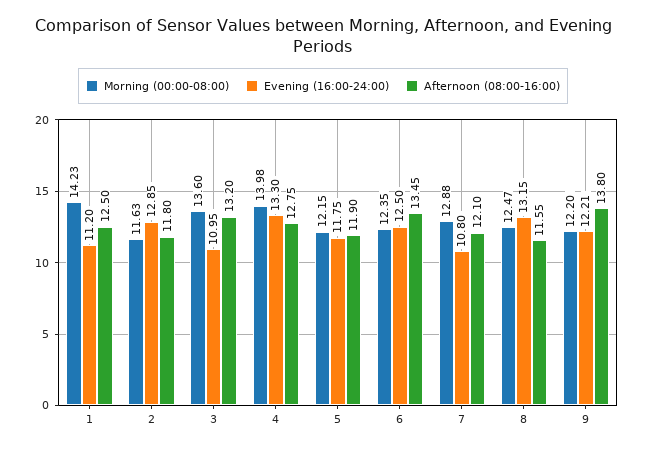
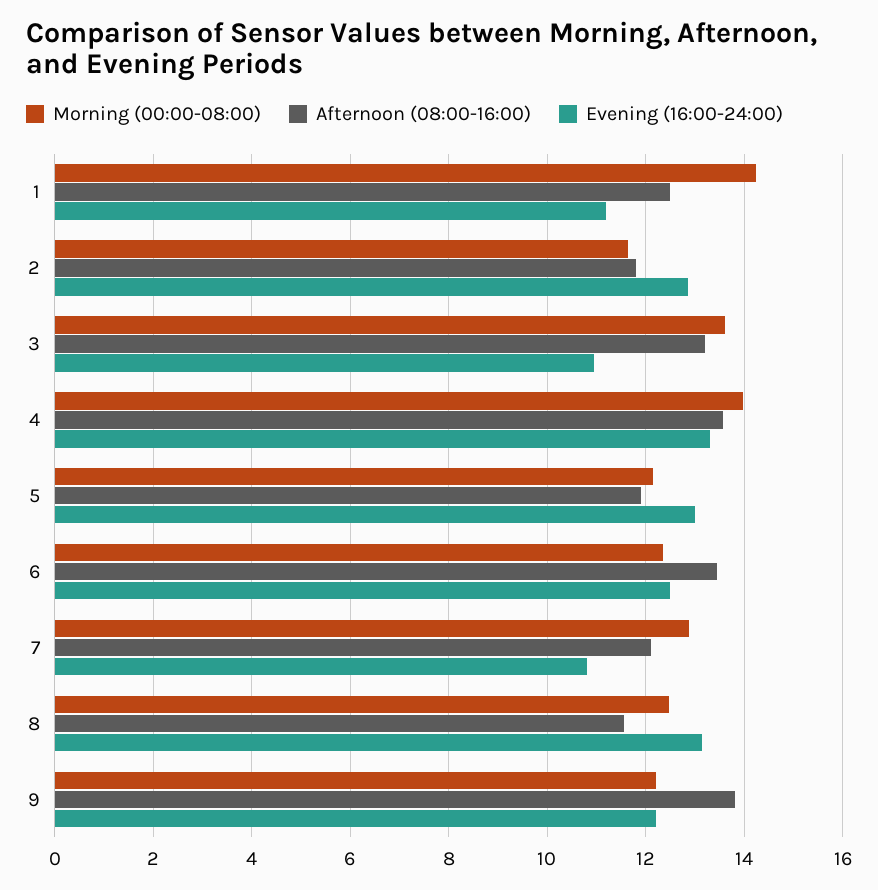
  {
    "Morning (00:00-08:00)": {
      "1": 14.23,
      "2": 11.63,
      "3": 13.6,
      "4": 13.98,
      "5": 12.15,
      "6": 12.35,
      "7": 12.88,
      "8": 12.47,
      "9": 12.2
    },
    "Evening (16:00-24:00)": {
      "1": 11.2,
      "2": 12.85,
      "3": 10.95,
      "4": 13.3,
-     "5": 11.75,
+     "5": 13,
      "6": 12.5,
      "7": 10.8,
      "8": 13.15,
      "9": 12.21
    },
    "Afternoon (08:00-16:00)": {
      "1": 12.5,
      "2": 11.8,
      "3": 13.2,
-     "4": 12.75,
+     "4": 13.6,
      "5": 11.9,
      "6": 13.45,
      "7": 12.1,
      "8": 11.55,
      "9": 13.8
    }
  }

